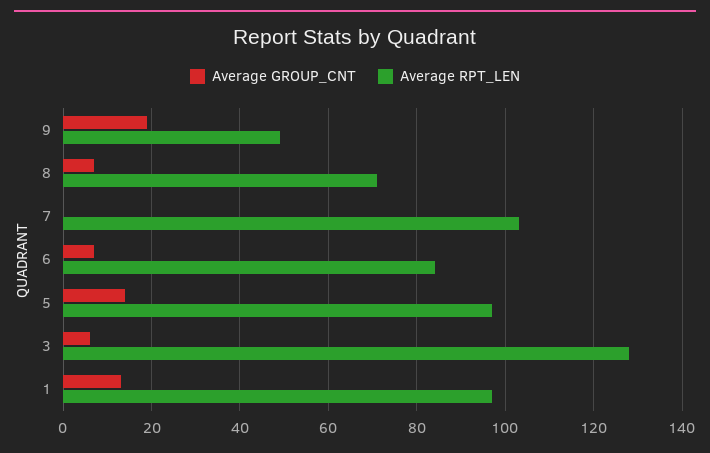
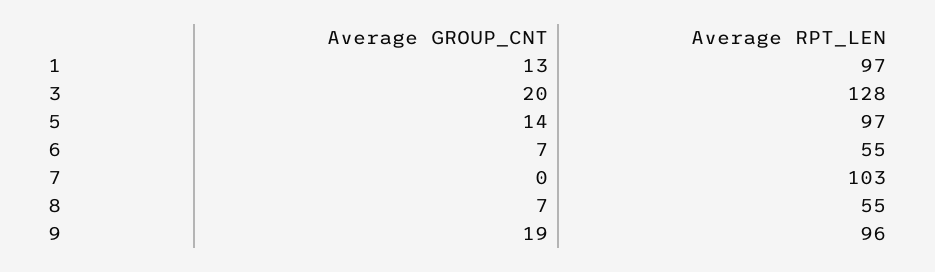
  {
    "Average GROUP_CNT": {
      "9": 19,
      "8": 7,
      "7": 0,
      "6": 7,
      "5": 14,
-     "3": 5,
+     "3": 20,
      "1": 13
    },
    "Average RPT_LEN": {
-     "9": 50,
+     "9": 96,
-     "8": 70,
+     "8": 55,
      "7": 103,
-     "6": 85,
+     "6": 55,
      "5": 97,
      "3": 128,
      "1": 97
    }
  }

